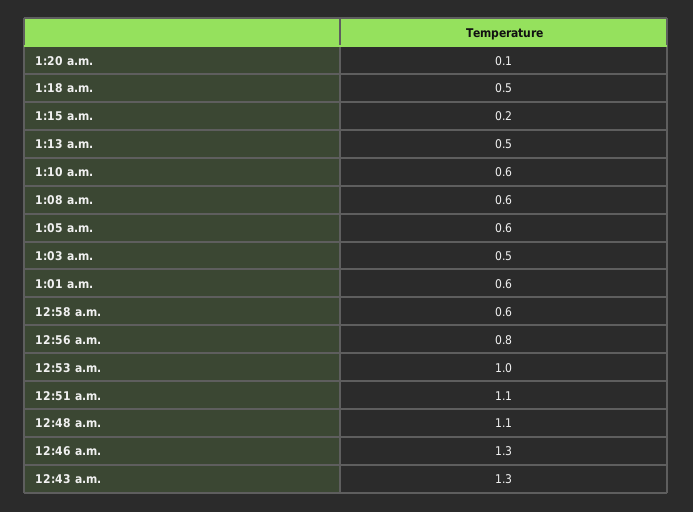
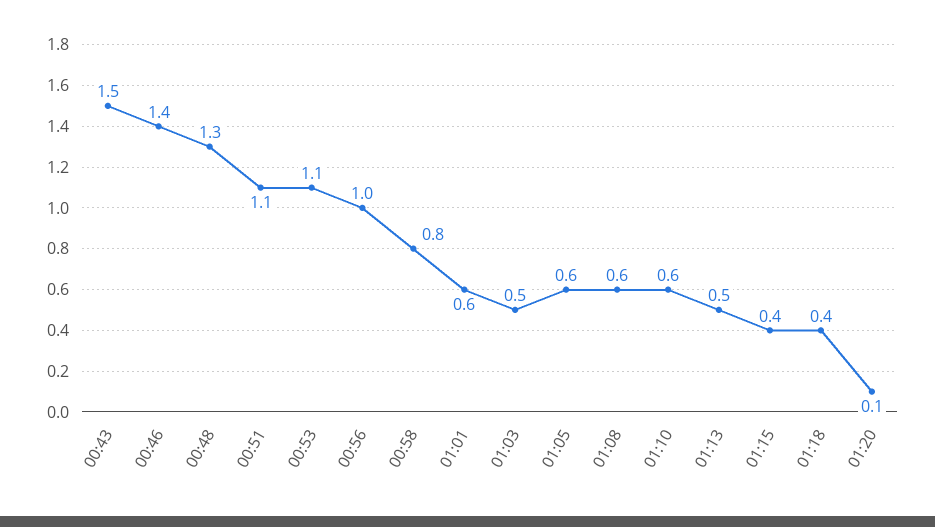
  {
    "1:20 a.m.": 0.1,
-   "1:18 a.m.": 0.5,
+   "1:18 a.m.": 0.4,
-   "1:15 a.m.": 0.2,
+   "1:15 a.m.": 0.4,
    "1:13 a.m.": 0.5,
    "1:10 a.m.": 0.6,
    "1:08 a.m.": 0.6,
    "1:05 a.m.": 0.6,
    "1:03 a.m.": 0.5,
    "1:01 a.m.": 0.6,
-   "12:58 a.m.": 0.6,
+   "12:58 a.m.": 0.8,
-   "12:56 a.m.": 0.8,
+   "12:56 a.m.": 1,
-   "12:53 a.m.": 1,
+   "12:53 a.m.": 1.1,
    "12:51 a.m.": 1.1,
-   "12:48 a.m.": 1.1,
+   "12:48 a.m.": 1.3,
-   "12:46 a.m.": 1.3,
+   "12:46 a.m.": 1.4,
-   "12:43 a.m.": 1.3
+   "12:43 a.m.": 1.5
  }

